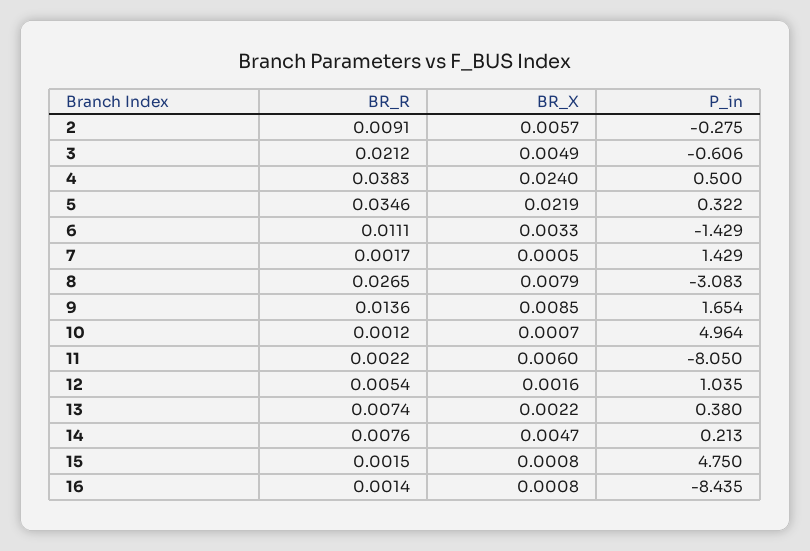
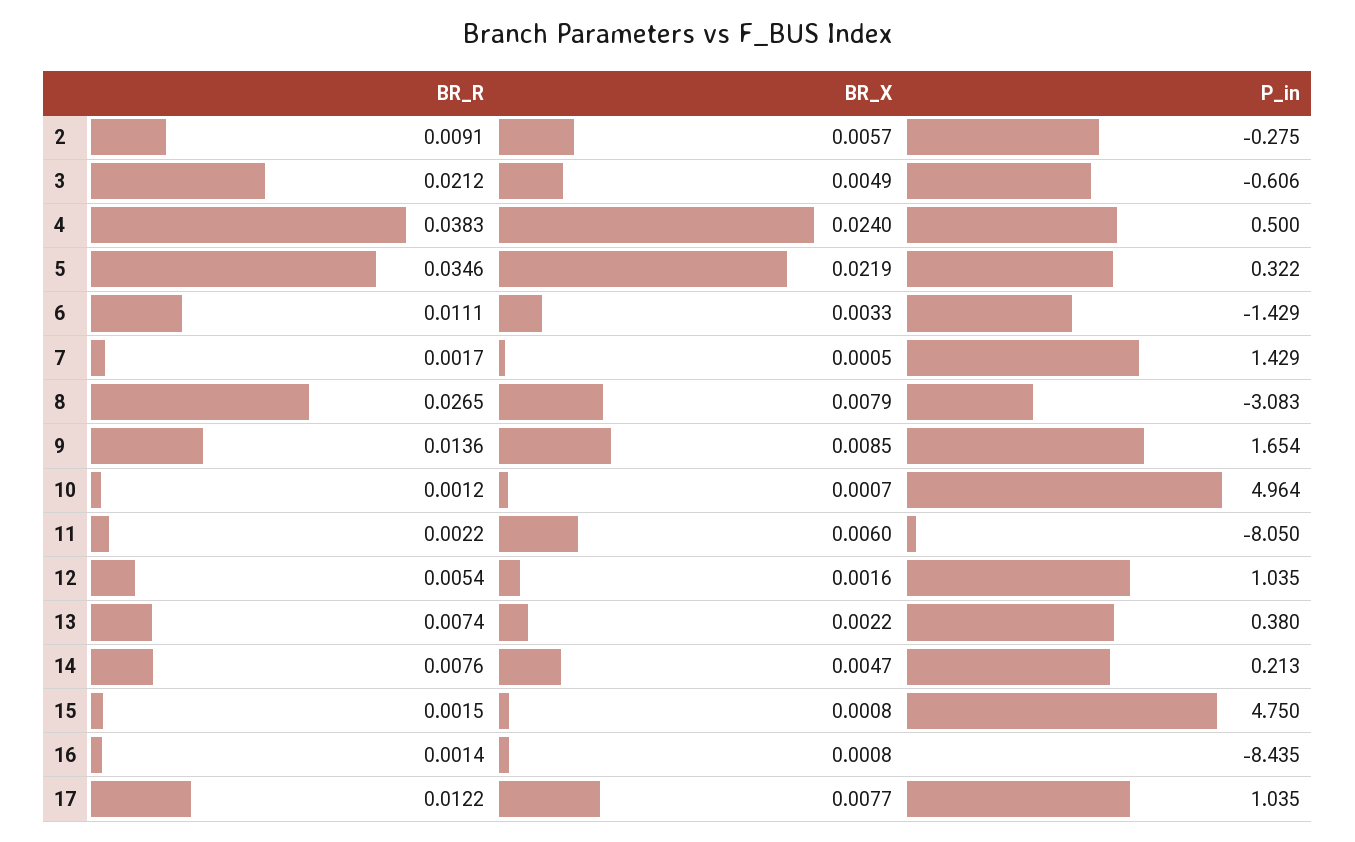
  {
    "BR_R": {
      "2": 0.0091,
      "3": 0.0212,
      "4": 0.0383,
      "5": 0.0346,
      "6": 0.0111,
      "7": 0.0017,
      "8": 0.0265,
      "9": 0.0136,
      "10": 0.0012,
      "11": 0.0022,
      "12": 0.0054,
      "13": 0.0074,
      "14": 0.0076,
      "15": 0.0015,
-     "16": 0.0014
+     "16": 0.0014,
+     "17": 0.0122
    },
    "BR_X": {
      "2": 0.0057,
      "3": 0.0049,
      "4": 0.024,
      "5": 0.0219,
      "6": 0.0033,
      "7": 0.0005,
      "8": 0.0079,
      "9": 0.0085,
      "10": 0.0007,
      "11": 0.006,
      "12": 0.0016,
      "13": 0.0022,
      "14": 0.0047,
      "15": 0.0008,
-     "16": 0.0008
+     "16": 0.0008,
+     "17": 0.0077
    },
    "P_in": {
      "2": -0.275,
      "3": -0.606,
      "4": 0.5,
      "5": 0.322,
      "6": -1.429,
      "7": 1.429,
      "8": -3.083,
      "9": 1.654,
      "10": 4.964,
      "11": -8.05,
      "12": 1.035,
      "13": 0.38,
      "14": 0.213,
      "15": 4.75,
-     "16": -8.435
+     "16": -8.435,
+     "17": 1.035
    }
  }

